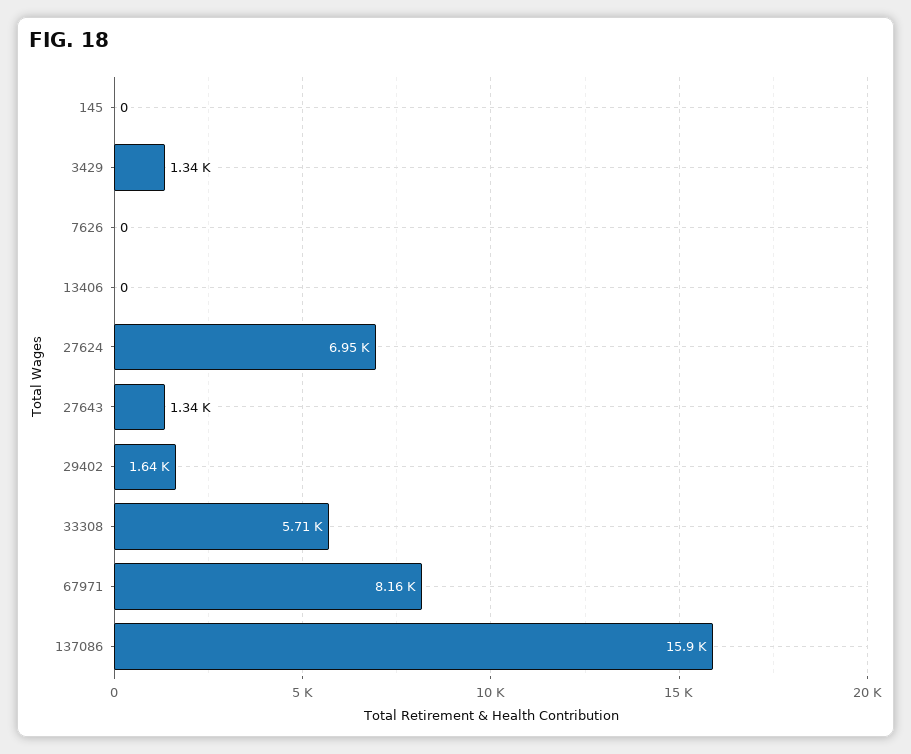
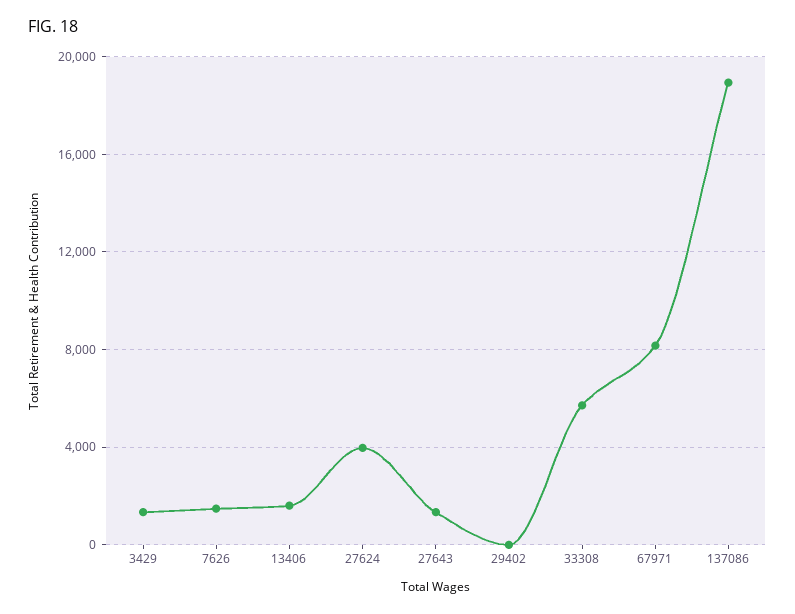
  {
-   "145": 0,
    "3429": 1340,
-   "7626": 0,
+   "7626": 1500,
-   "13406": 0,
+   "13406": 1500,
-   "27624": 6950,
+   "27624": 4000,
    "27643": 1340,
-   "29402": 1640,
+   "29402": 0,
    "33308": 5710,
    "67971": 8160,
-   "137086": 15900
+   "137086": 19000
  }

